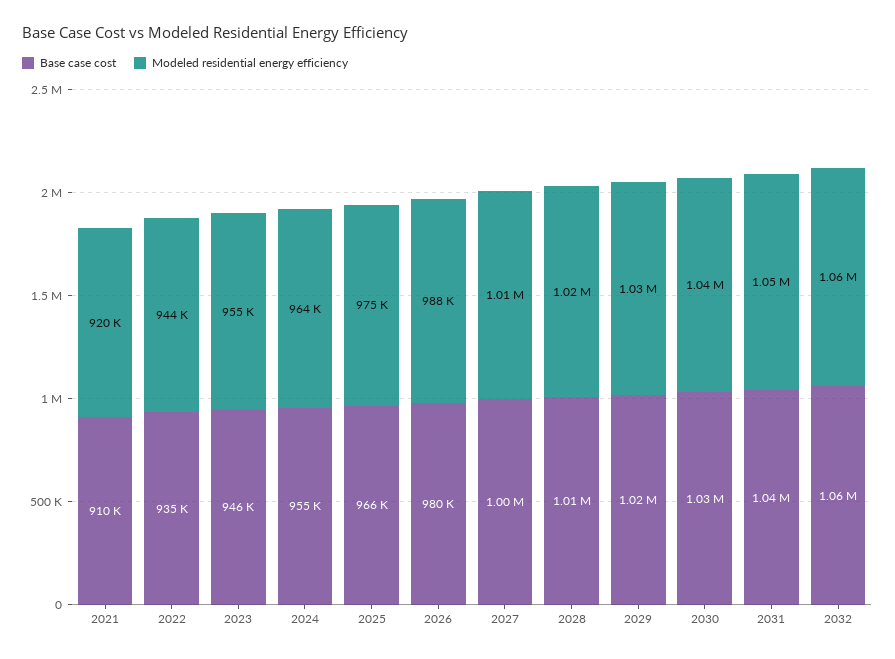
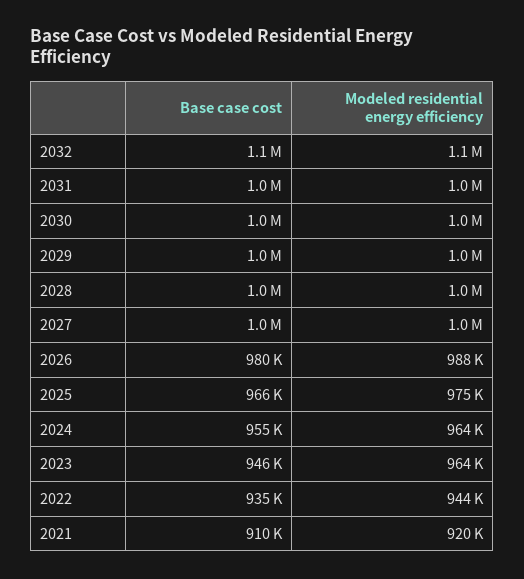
  {
    "Base case cost": {
      "2021": 910000,
      "2022": 935000,
      "2023": 946000,
      "2024": 955000,
      "2025": 966000,
      "2026": 980000,
      "2027": 1000000,
      "2028": 1010000,
      "2029": 1020000,
      "2030": 1030000,
      "2031": 1040000,
      "2032": 1060000
    },
    "Modeled residential energy efficiency": {
      "2021": 920000,
      "2022": 944000,
-     "2023": 955000,
+     "2023": 964000,
      "2024": 964000,
      "2025": 975000,
      "2026": 988000,
      "2027": 1010000,
      "2028": 1020000,
      "2029": 1030000,
      "2030": 1040000,
      "2031": 1050000,
      "2032": 1060000
    }
  }

